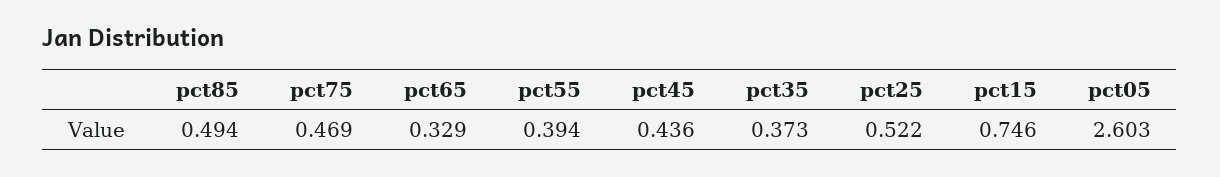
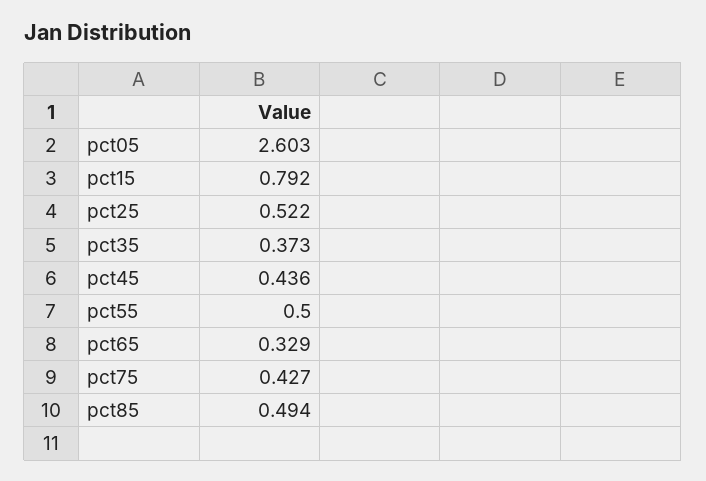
  {
    "pct85": 0.494,
-   "pct75": 0.469,
+   "pct75": 0.427,
    "pct65": 0.329,
-   "pct55": 0.394,
+   "pct55": 0.5,
    "pct45": 0.436,
    "pct35": 0.373,
    "pct25": 0.522,
-   "pct15": 0.746,
+   "pct15": 0.792,
    "pct05": 2.603
  }

